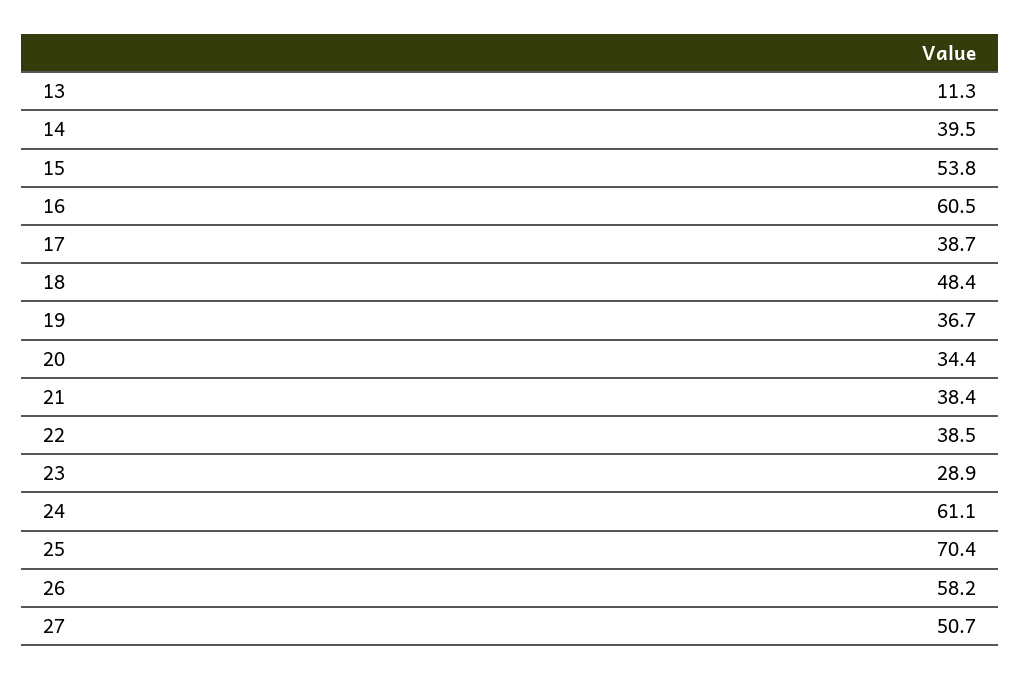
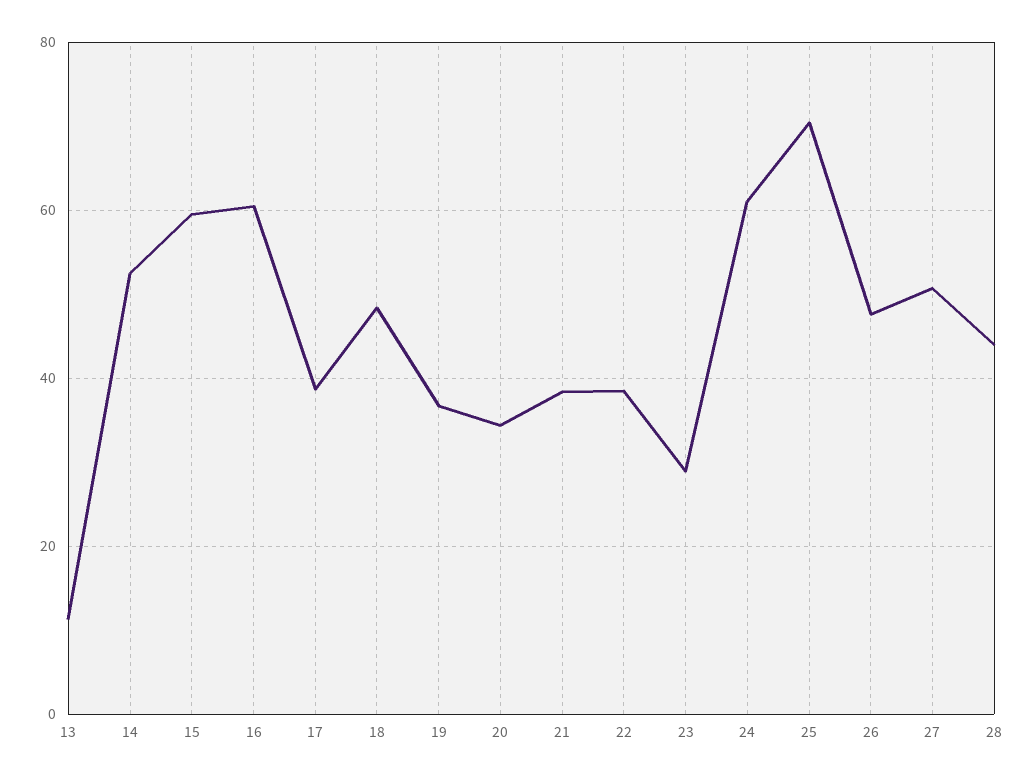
  {
    "13": 11.3,
-   "14": 39.5,
+   "14": 52,
-   "15": 53.8,
+   "15": 60,
    "16": 60.5,
    "17": 38.7,
    "18": 48.4,
    "19": 36.7,
    "20": 34.4,
    "21": 38.4,
    "22": 38.5,
    "23": 28.9,
    "24": 61.1,
    "25": 70.4,
-   "26": 58.2,
+   "26": 48,
-   "27": 50.7
+   "27": 50.7,
+   "28": 44
  }

